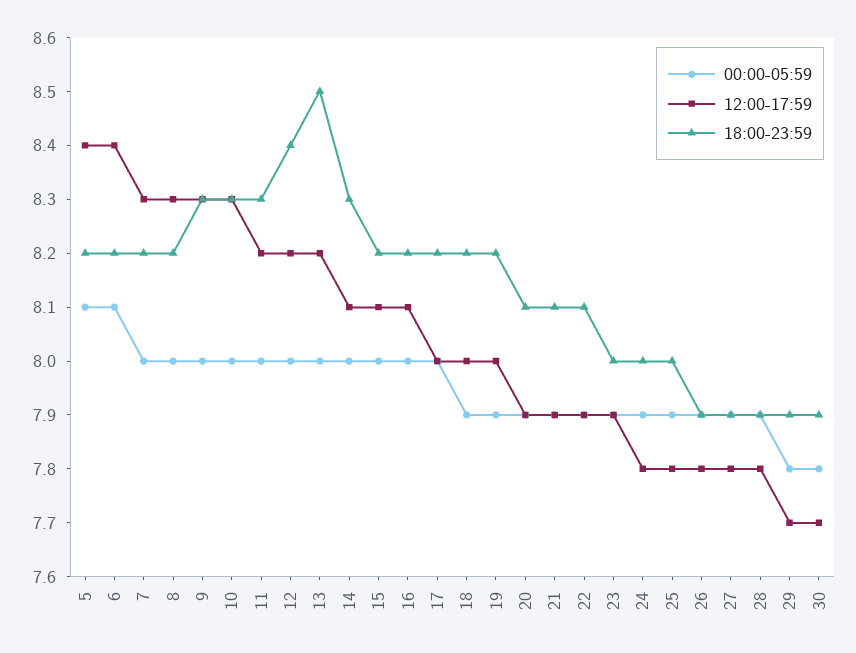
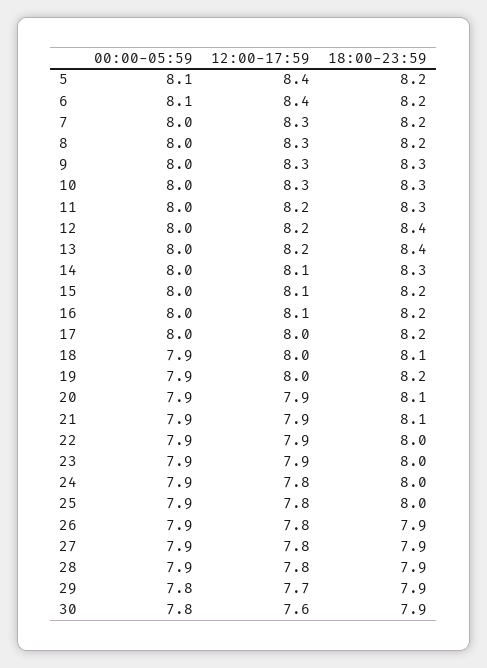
  {
    "00:00-05:59": {
      "5": 8.1,
      "6": 8.1,
      "7": 8,
      "8": 8,
      "9": 8,
      "10": 8,
      "11": 8,
      "12": 8,
      "13": 8,
      "14": 8,
      "15": 8,
      "16": 8,
      "17": 8,
      "18": 7.9,
      "19": 7.9,
      "20": 7.9,
      "21": 7.9,
      "22": 7.9,
      "23": 7.9,
      "24": 7.9,
      "25": 7.9,
      "26": 7.9,
      "27": 7.9,
      "28": 7.9,
      "29": 7.8,
      "30": 7.8
    },
    "12:00-17:59": {
      "5": 8.4,
      "6": 8.4,
      "7": 8.3,
      "8": 8.3,
      "9": 8.3,
      "10": 8.3,
      "11": 8.2,
      "12": 8.2,
      "13": 8.2,
      "14": 8.1,
      "15": 8.1,
      "16": 8.1,
      "17": 8,
      "18": 8,
      "19": 8,
      "20": 7.9,
      "21": 7.9,
      "22": 7.9,
      "23": 7.9,
      "24": 7.8,
      "25": 7.8,
      "26": 7.8,
      "27": 7.8,
      "28": 7.8,
      "29": 7.7,
-     "30": 7.7
+     "30": 7.6
    },
    "18:00-23:59": {
      "5": 8.2,
      "6": 8.2,
      "7": 8.2,
      "8": 8.2,
      "9": 8.3,
      "10": 8.3,
      "11": 8.3,
      "12": 8.4,
-     "13": 8.5,
+     "13": 8.4,
      "14": 8.3,
      "15": 8.2,
      "16": 8.2,
      "17": 8.2,
-     "18": 8.2,
+     "18": 8.1,
      "19": 8.2,
      "20": 8.1,
      "21": 8.1,
-     "22": 8.1,
+     "22": 8,
      "23": 8,
      "24": 8,
      "25": 8,
      "26": 7.9,
      "27": 7.9,
      "28": 7.9,
      "29": 7.9,
      "30": 7.9
    }
  }

